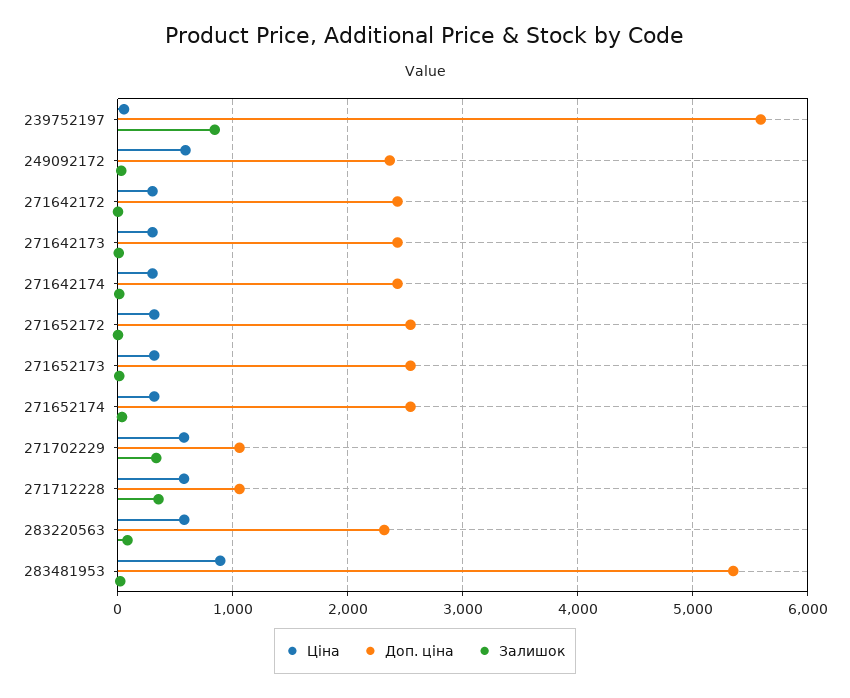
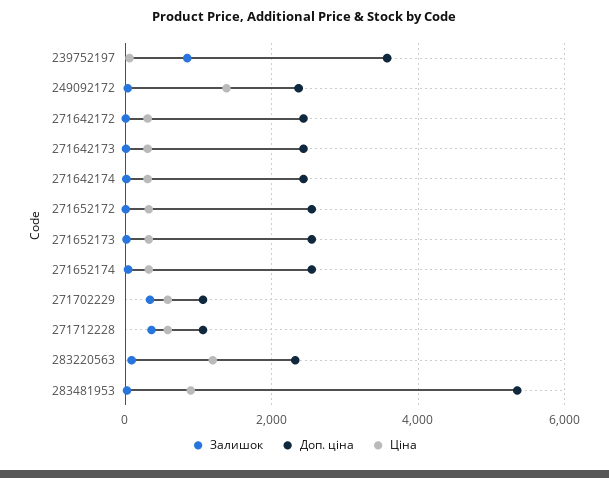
  {
    "Ціна": {
      "239752197": 100,
-     "249092172": 600,
+     "249092172": 1400,
      "271642172": 300,
      "271642173": 300,
      "271642174": 300,
      "271652172": 300,
      "271652173": 300,
      "271652174": 300,
      "271702229": 600,
      "271712228": 600,
-     "283220563": 600,
+     "283220563": 1200,
      "283481953": 900
    },
    "Доп. ціна": {
-     "239752197": 5600,
+     "239752197": 3600,
      "249092172": 2400,
      "271642172": 2400,
      "271642173": 2400,
      "271642174": 2400,
      "271652172": 2500,
      "271652173": 2500,
      "271652174": 2500,
      "271702229": 1100,
      "271712228": 1100,
      "283220563": 2300,
      "283481953": 5400
    },
    "Залишок": {
      "239752197": 800,
      "249092172": 0,
      "271642172": 0,
      "271642173": 0,
      "271642174": 0,
      "271652172": 0,
      "271652173": 0,
      "271652174": 0,
      "271702229": 300,
      "271712228": 400,
      "283220563": 100,
      "283481953": 0
    }
  }

